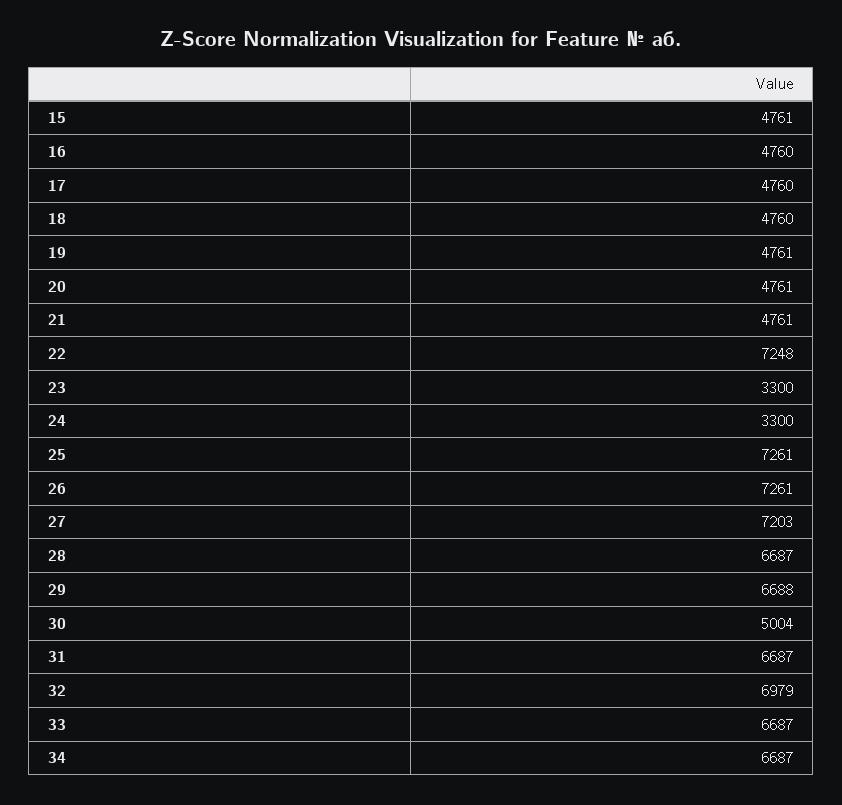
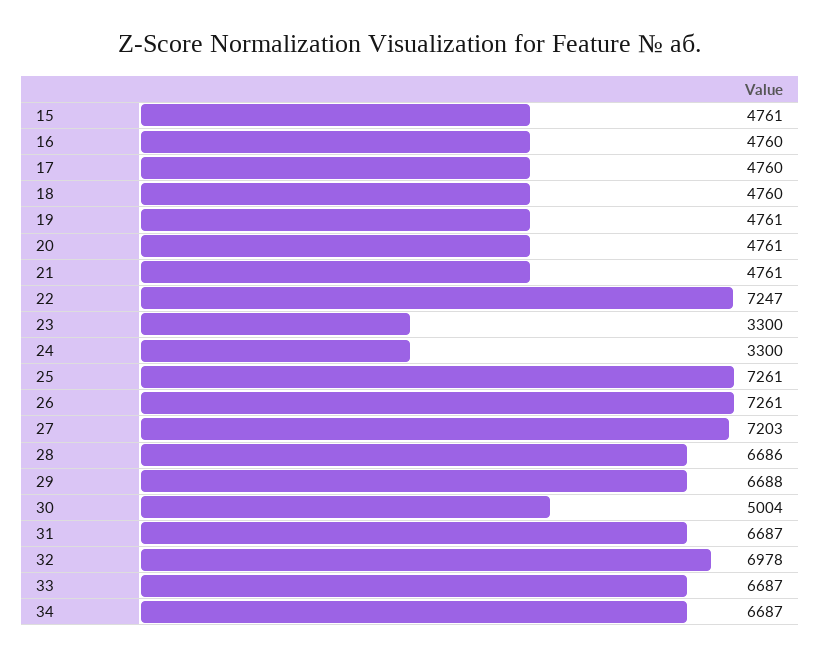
  {
    "15": 4761,
    "16": 4760,
    "17": 4760,
    "18": 4760,
    "19": 4761,
    "20": 4761,
    "21": 4761,
-   "22": 7248,
+   "22": 7247,
    "23": 3300,
    "24": 3300,
    "25": 7261,
    "26": 7261,
    "27": 7203,
-   "28": 6687,
+   "28": 6686,
    "29": 6688,
    "30": 5004,
    "31": 6687,
-   "32": 6979,
+   "32": 6978,
    "33": 6687,
    "34": 6687
  }

